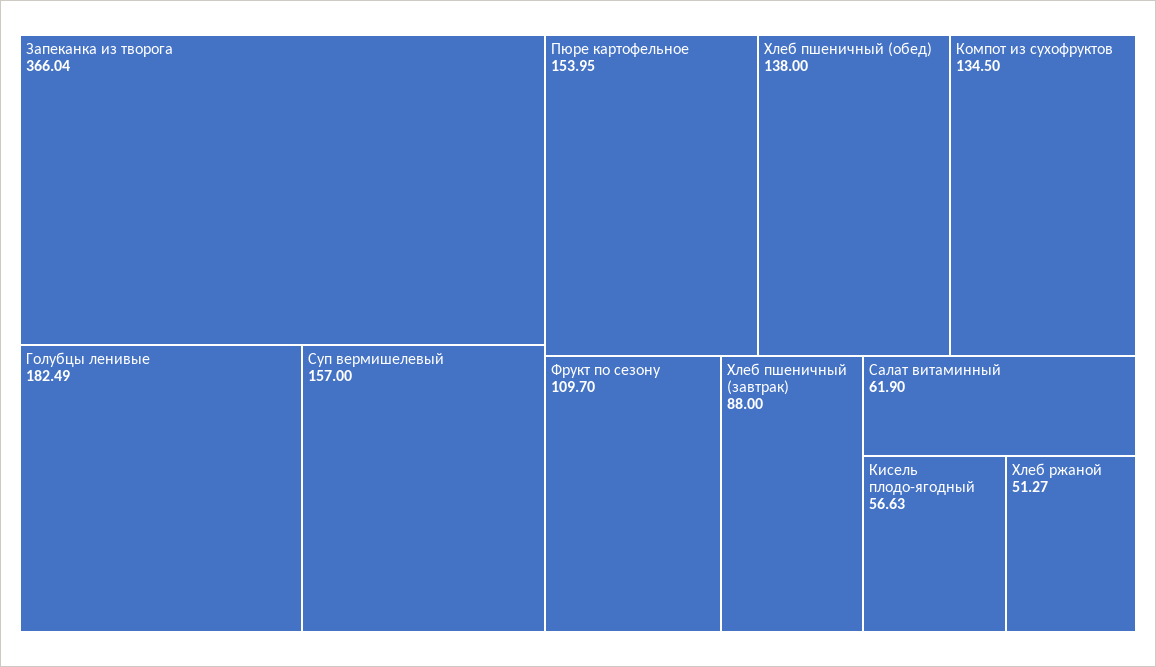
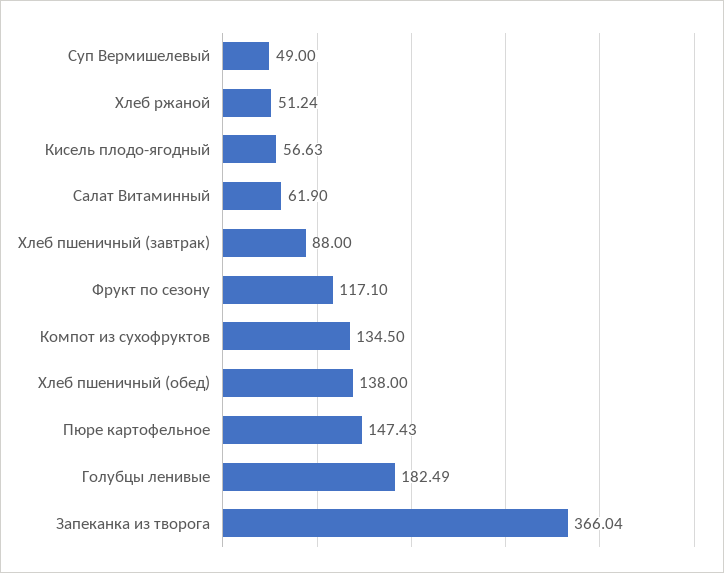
  {
    "Запеканка из творога": 366.04,
    "Голубцы ленивые": 182.49,
-   "Суп вермишелевый": 157,
+   "Суп вермишелевый": 49,
-   "Пюре картофельное": 153.95,
+   "Пюре картофельное": 147.43,
    "Хлеб пшеничный (обед)": 138,
    "Компот из сухофруктов": 134.5,
-   "Фрукт по сезону": 109.7,
+   "Фрукт по сезону": 117.1,
    "Хлеб пшеничный (завтрак)": 88,
    "Салат витаминный": 61.9,
    "Кисель плодо-ягодный": 56.63,
-   "Хлеб ржаной": 51.27
+   "Хлеб ржаной": 51.24
  }

